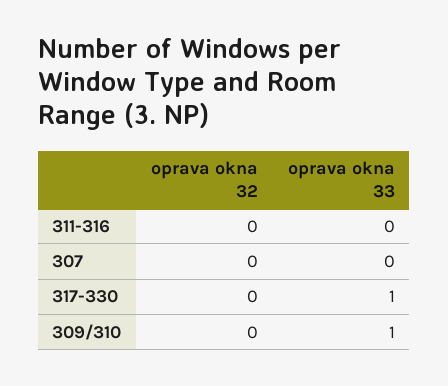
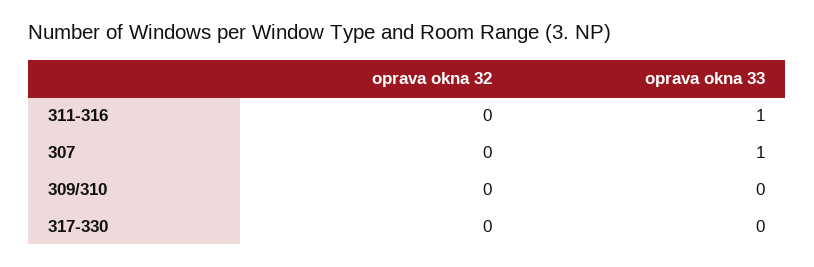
  {
    "oprava okna 32": {
      "311-316": 0,
      "307": 0,
      "317-330": 0,
      "309/310": 0
    },
    "oprava okna 33": {
-     "311-316": 0,
+     "311-316": 1,
-     "307": 0,
+     "307": 1,
-     "317-330": 1,
+     "317-330": 0,
-     "309/310": 1
+     "309/310": 0
    }
  }

